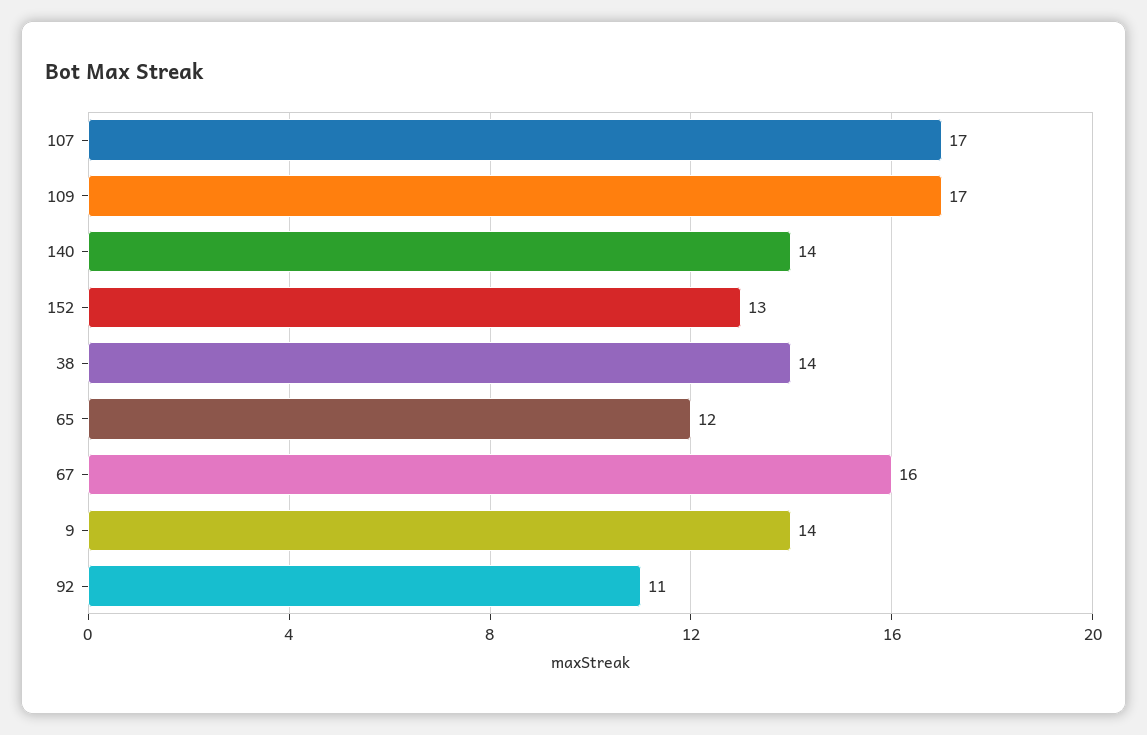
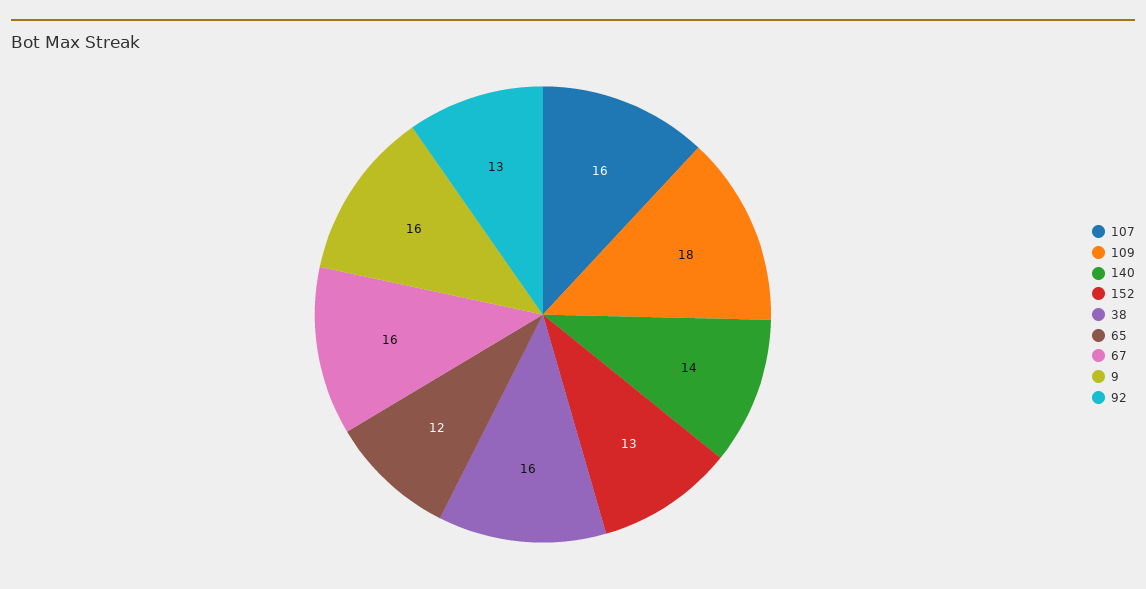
  {
-   "107": 17,
+   "107": 16,
-   "109": 17,
+   "109": 18,
    "140": 14,
    "152": 13,
-   "38": 14,
+   "38": 16,
    "65": 12,
    "67": 16,
-   "9": 14,
+   "9": 16,
-   "92": 11
+   "92": 13
  }

